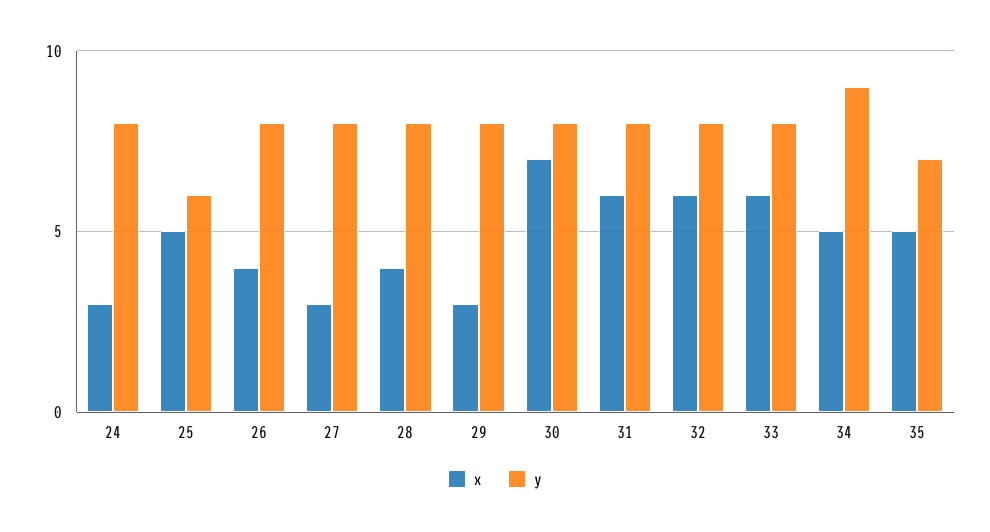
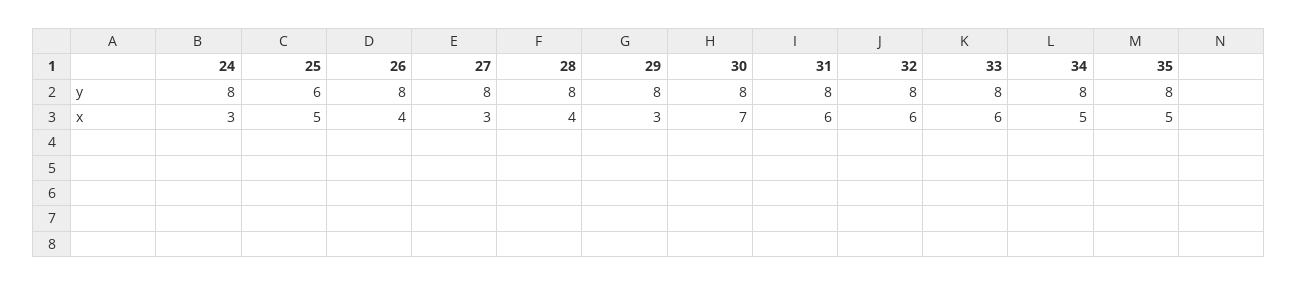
  {
    "x": {
      "24": 3,
      "25": 5,
      "26": 4,
      "27": 3,
      "28": 4,
      "29": 3,
      "30": 7,
      "31": 6,
      "32": 6,
      "33": 6,
      "34": 5,
      "35": 5
    },
    "y": {
      "24": 8,
      "25": 6,
      "26": 8,
      "27": 8,
      "28": 8,
      "29": 8,
      "30": 8,
      "31": 8,
      "32": 8,
      "33": 8,
-     "34": 9,
+     "34": 8,
-     "35": 7
+     "35": 8
    }
  }

